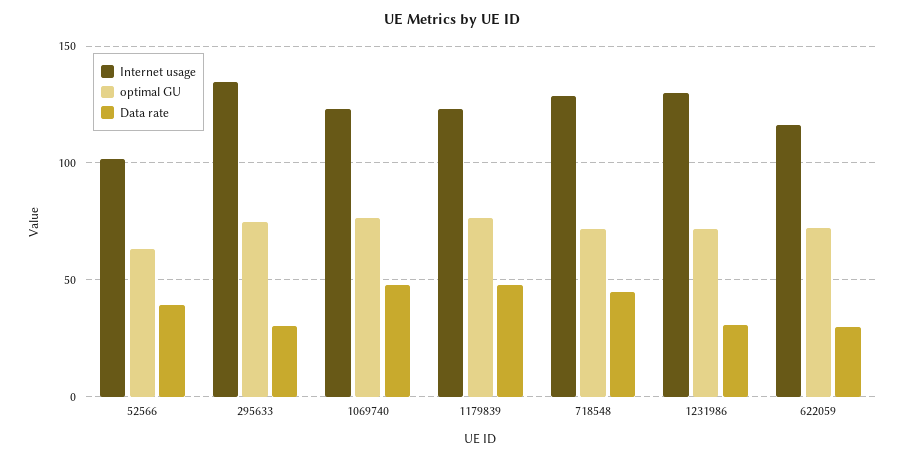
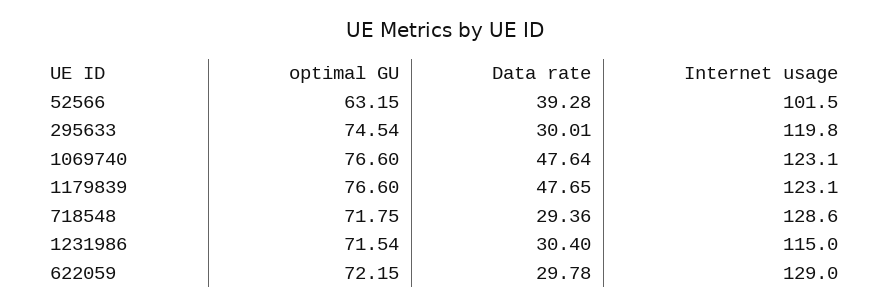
  {
    "Internet usage": {
      "52566": 101.5,
-     "295633": 135,
+     "295633": 119.8,
      "1069740": 123.1,
      "1179839": 123.1,
      "718548": 128.6,
-     "1231986": 130,
+     "1231986": 115,
-     "622059": 115
+     "622059": 129
    },
    "optimal GU": {
      "52566": 63.15,
      "295633": 74.54,
      "1069740": 76.6,
      "1179839": 76.6,
      "718548": 71.75,
      "1231986": 71.54,
      "622059": 72.15
    },
    "Data rate": {
      "52566": 39.28,
      "295633": 30.01,
      "1069740": 47.64,
      "1179839": 47.65,
-     "718548": 45,
+     "718548": 29.36,
      "1231986": 30.4,
      "622059": 29.78
    }
  }

